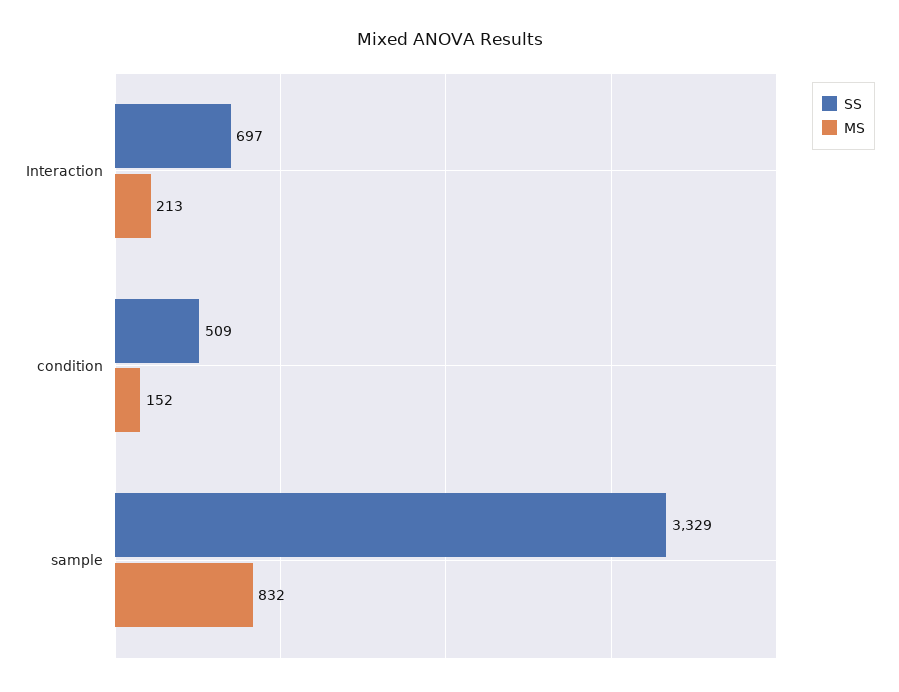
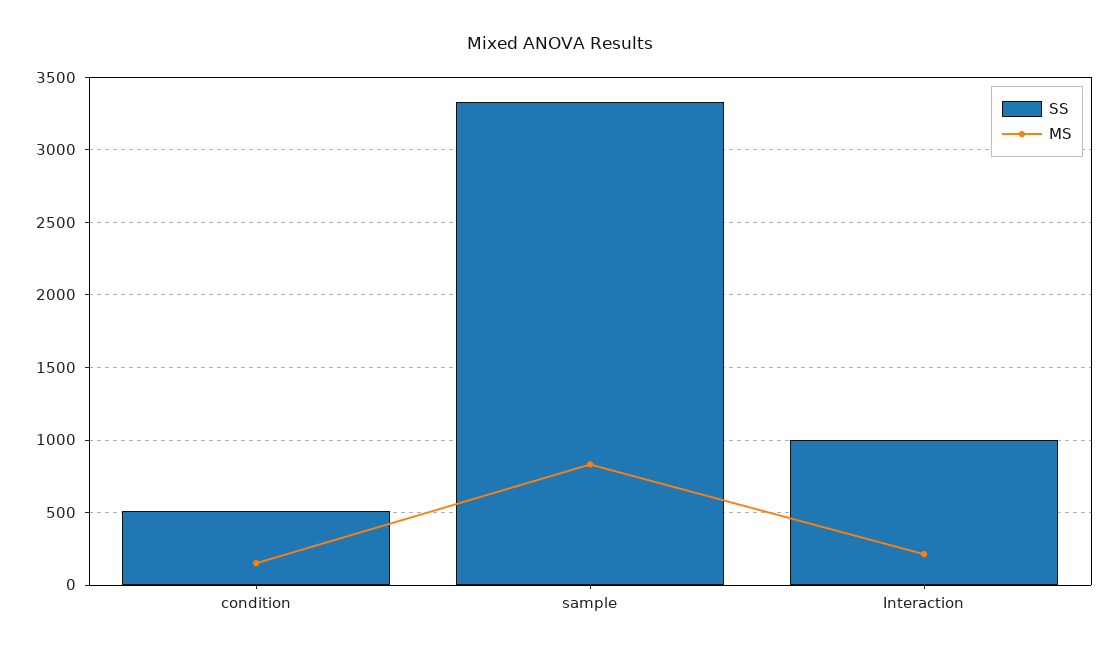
  {
    "SS": {
-     "Interaction": 697,
+     "Interaction": 1000,
      "condition": 509,
      "sample": 3329
    },
    "MS": {
      "Interaction": 213,
      "condition": 152,
      "sample": 832
    }
  }

